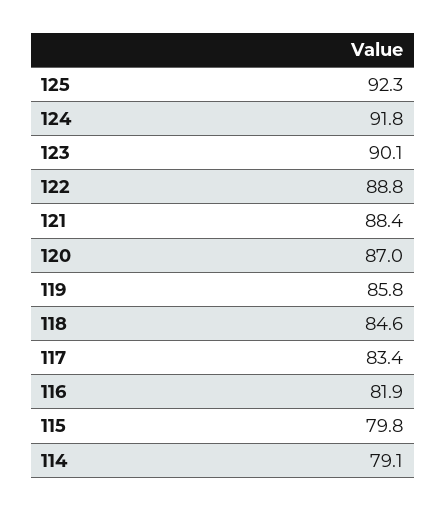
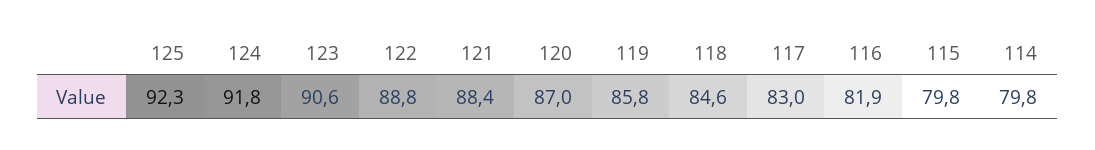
  {
    "125": 92.3,
    "124": 91.8,
-   "123": 90.1,
+   "123": 90.6,
    "122": 88.8,
    "121": 88.4,
    "120": 87,
    "119": 85.8,
    "118": 84.6,
-   "117": 83.4,
+   "117": 83,
    "116": 81.9,
    "115": 79.8,
-   "114": 79.1
+   "114": 79.8
  }

